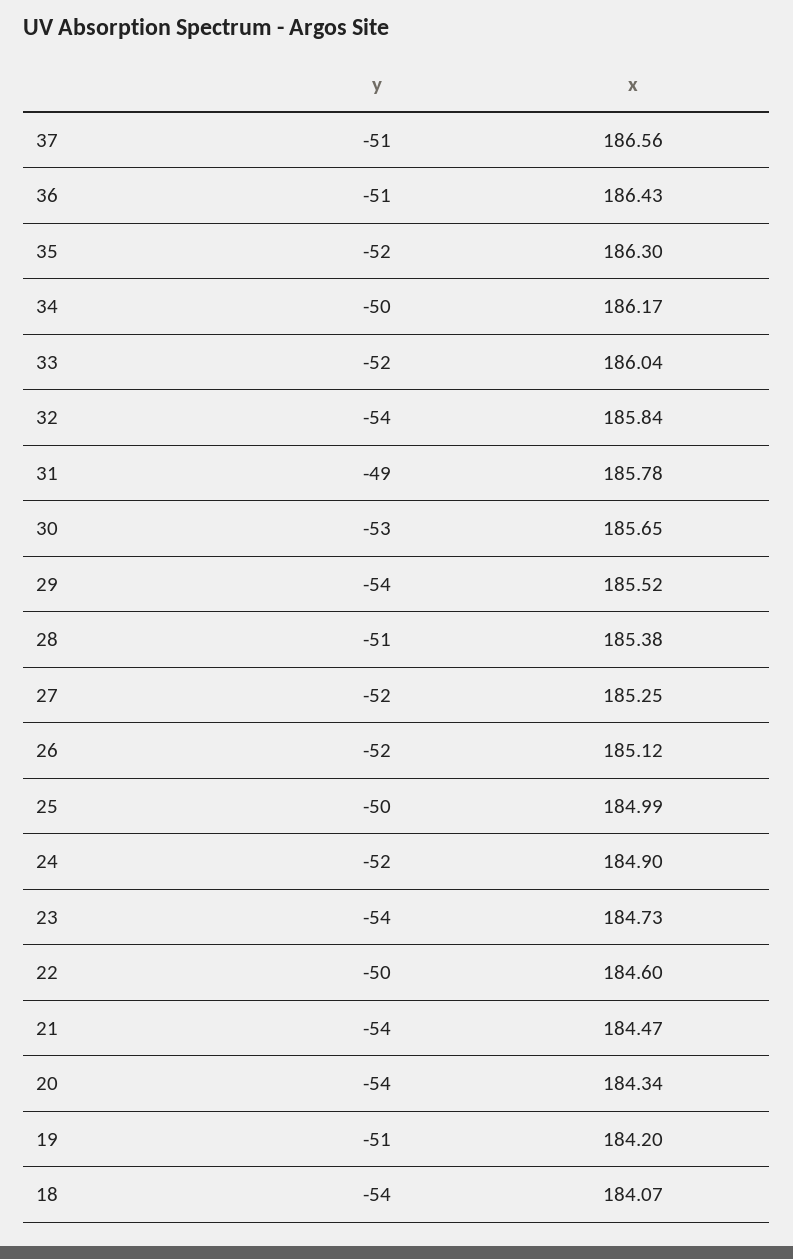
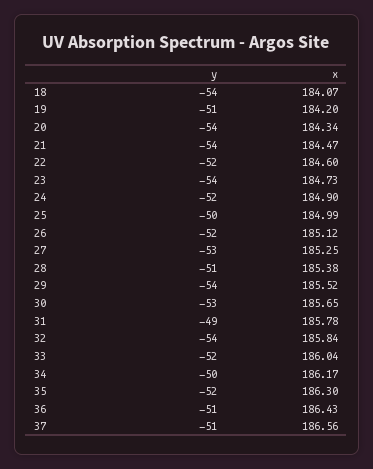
  {
    "y": {
      "37": -51,
      "36": -51,
      "35": -52,
      "34": -50,
      "33": -52,
      "32": -54,
      "31": -49,
      "30": -53,
      "29": -54,
      "28": -51,
-     "27": -52,
+     "27": -53,
      "26": -52,
      "25": -50,
      "24": -52,
      "23": -54,
-     "22": -50,
+     "22": -52,
      "21": -54,
      "20": -54,
      "19": -51,
      "18": -54
    },
    "x": {
      "37": 186.56,
      "36": 186.43,
      "35": 186.3,
      "34": 186.17,
      "33": 186.04,
      "32": 185.84,
      "31": 185.78,
      "30": 185.65,
      "29": 185.52,
      "28": 185.38,
      "27": 185.25,
      "26": 185.12,
      "25": 184.99,
      "24": 184.9,
      "23": 184.73,
      "22": 184.6,
      "21": 184.47,
      "20": 184.34,
      "19": 184.2,
      "18": 184.07
    }
  }

